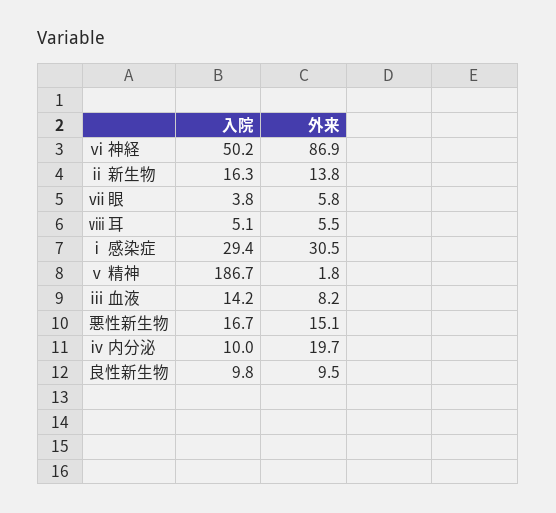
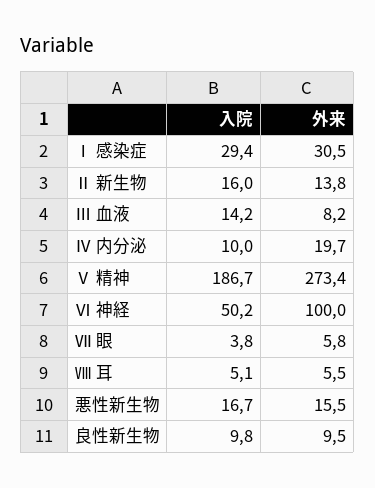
  {
    "入院": {
      "ⅵ 神経": 50.2,
-     "ⅱ 新生物": 16.3,
+     "ⅱ 新生物": 16,
      "ⅶ 眼": 3.8,
      "ⅷ 耳": 5.1,
      "ⅰ 感染症": 29.4,
      "ⅴ 精神": 186.7,
      "ⅲ 血液": 14.2,
      "悪性新生物": 16.7,
      "ⅳ 内分泌": 10,
      "良性新生物": 9.8
    },
    "外来": {
-     "ⅵ 神経": 86.9,
+     "ⅵ 神経": 100,
      "ⅱ 新生物": 13.8,
      "ⅶ 眼": 5.8,
      "ⅷ 耳": 5.5,
      "ⅰ 感染症": 30.5,
-     "ⅴ 精神": 1.8,
+     "ⅴ 精神": 273.4,
      "ⅲ 血液": 8.2,
-     "悪性新生物": 15.1,
+     "悪性新生物": 15.5,
      "ⅳ 内分泌": 19.7,
      "良性新生物": 9.5
    }
  }

